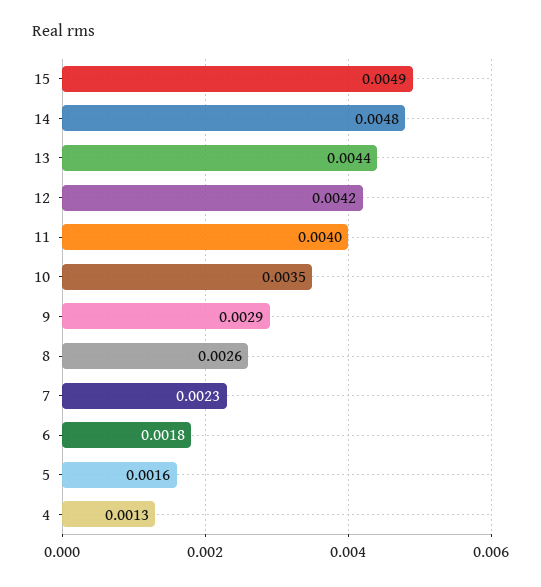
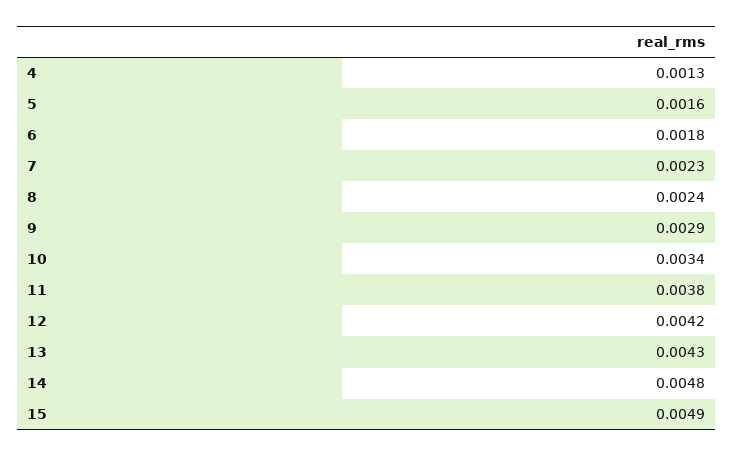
  {
    "15": 0.0049,
    "14": 0.0048,
-   "13": 0.0044,
+   "13": 0.0043,
    "12": 0.0042,
-   "11": 0.004,
+   "11": 0.0038,
-   "10": 0.0035,
+   "10": 0.0034,
    "9": 0.0029,
-   "8": 0.0026,
+   "8": 0.0024,
    "7": 0.0023,
    "6": 0.0018,
    "5": 0.0016,
    "4": 0.0013
  }

